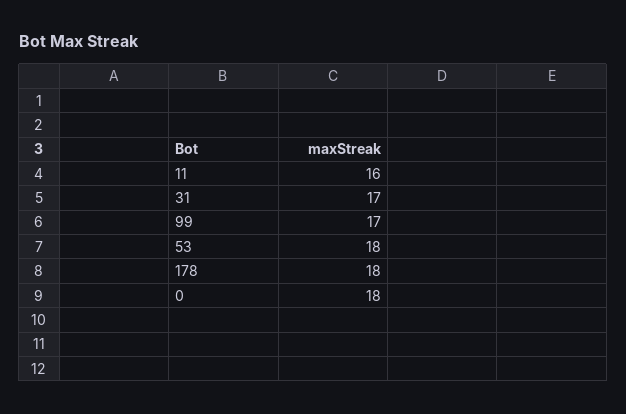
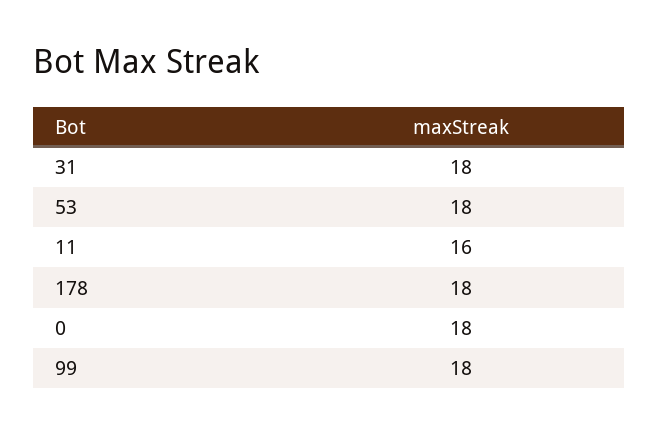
  {
    "11": 16,
-   "31": 17,
+   "31": 18,
-   "99": 17,
+   "99": 18,
    "53": 18,
    "178": 18,
    "0": 18
  }

